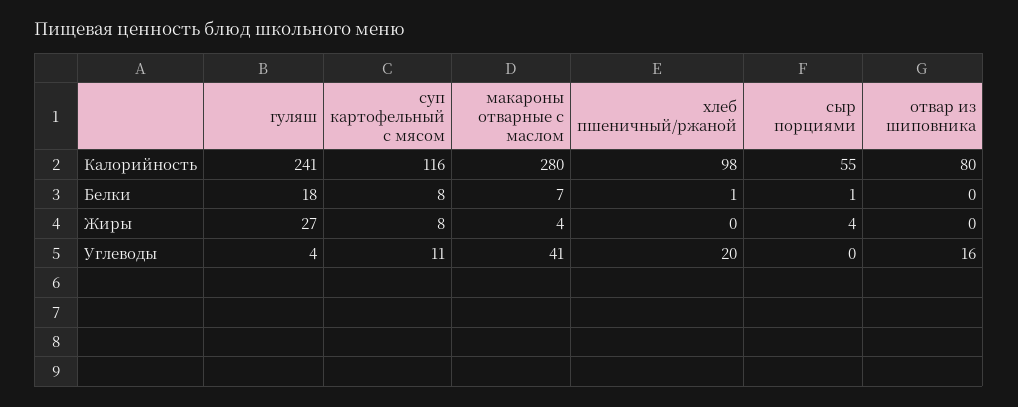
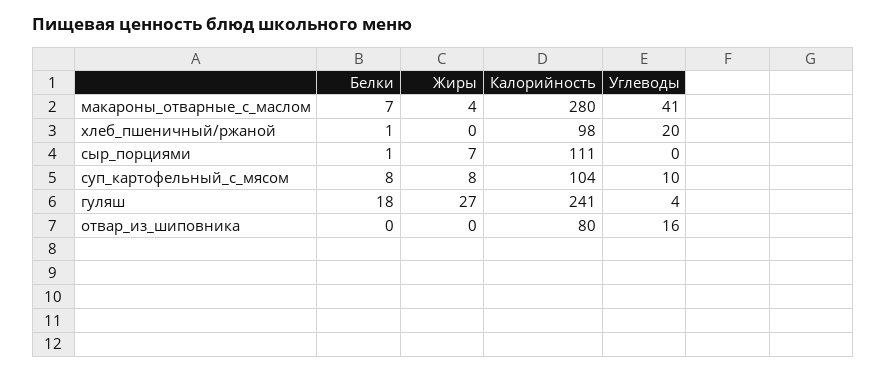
  {
    "гуляш": {
      "Калорийность": 241,
      "Белки": 18,
      "Жиры": 27,
      "Углеводы": 4
    },
    "суп картофельный с мясом": {
-     "Калорийность": 116,
+     "Калорийность": 104,
      "Белки": 8,
      "Жиры": 8,
-     "Углеводы": 11
+     "Углеводы": 10
    },
    "макароны отварные с маслом": {
      "Калорийность": 280,
      "Белки": 7,
      "Жиры": 4,
      "Углеводы": 41
    },
    "хлеб пшеничный/ржаной": {
      "Калорийность": 98,
      "Белки": 1,
      "Жиры": 0,
      "Углеводы": 20
    },
    "сыр порциями": {
-     "Калорийность": 55,
+     "Калорийность": 111,
      "Белки": 1,
-     "Жиры": 4,
+     "Жиры": 7,
      "Углеводы": 0
    },
    "отвар из шиповника": {
      "Калорийность": 80,
      "Белки": 0,
      "Жиры": 0,
      "Углеводы": 16
    }
  }

